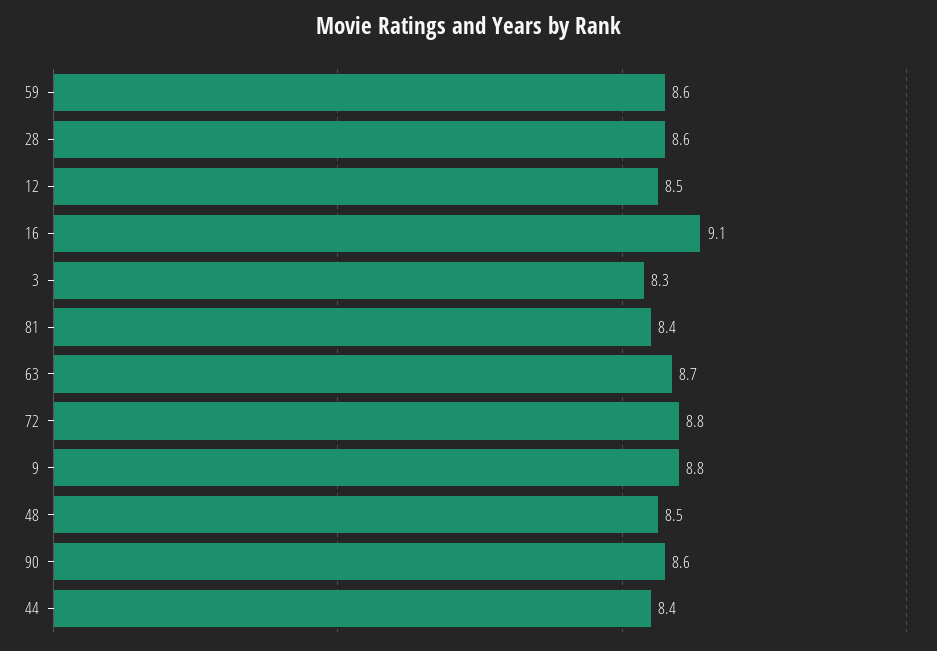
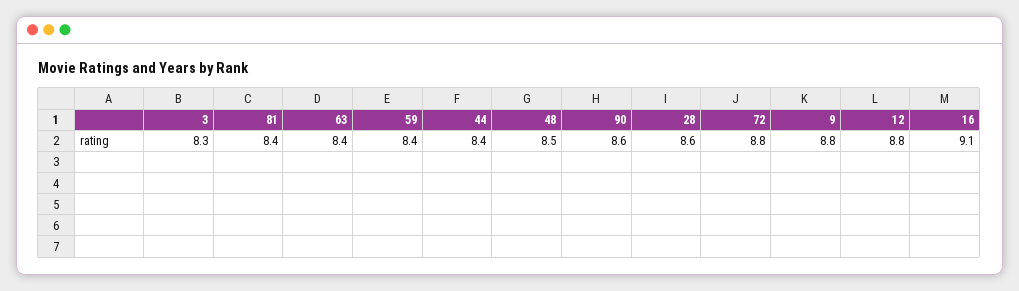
  {
-   "59": 8.6,
+   "59": 8.4,
    "28": 8.6,
-   "12": 8.5,
+   "12": 8.8,
    "16": 9.1,
    "3": 8.3,
    "81": 8.4,
-   "63": 8.7,
+   "63": 8.4,
    "72": 8.8,
    "9": 8.8,
    "48": 8.5,
    "90": 8.6,
    "44": 8.4
  }

